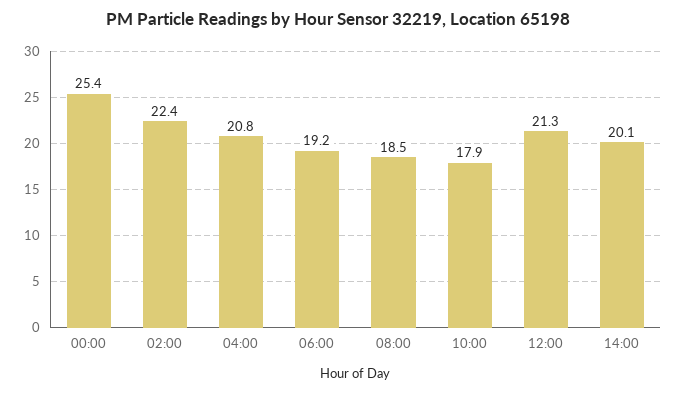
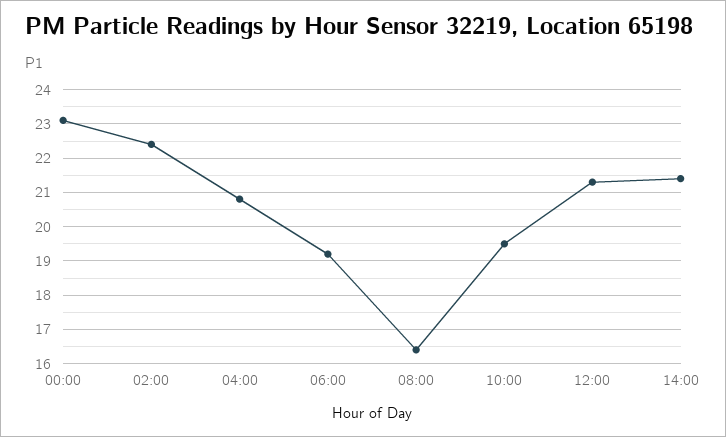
  {
-   "00:00": 25.4,
+   "00:00": 23,
    "02:00": 22.4,
    "04:00": 20.8,
    "06:00": 19.2,
-   "08:00": 18.5,
+   "08:00": 16.5,
-   "10:00": 17.9,
+   "10:00": 19.5,
    "12:00": 21.3,
-   "14:00": 20.1
+   "14:00": 21.5
  }

